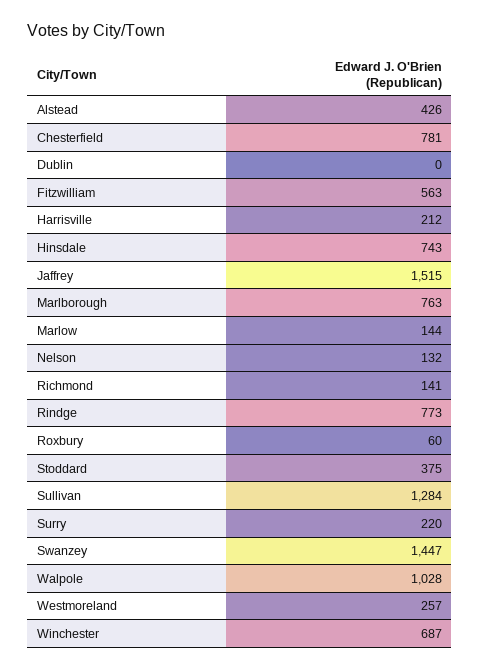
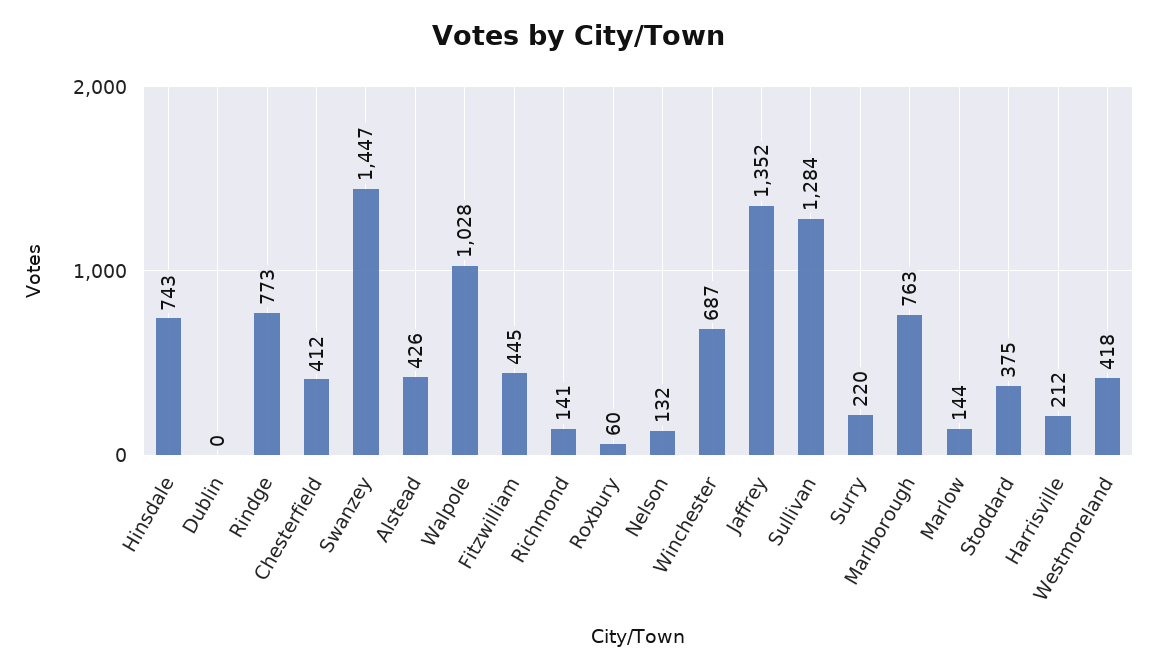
  {
    "Alstead": 426,
-   "Chesterfield": 781,
+   "Chesterfield": 412,
    "Dublin": 0,
-   "Fitzwilliam": 563,
+   "Fitzwilliam": 445,
    "Harrisville": 212,
    "Hinsdale": 743,
-   "Jaffrey": 1515,
+   "Jaffrey": 1352,
    "Marlborough": 763,
    "Marlow": 144,
    "Nelson": 132,
    "Richmond": 141,
    "Rindge": 773,
    "Roxbury": 60,
    "Stoddard": 375,
    "Sullivan": 1284,
    "Surry": 220,
    "Swanzey": 1447,
    "Walpole": 1028,
-   "Westmoreland": 257,
+   "Westmoreland": 418,
    "Winchester": 687
  }

